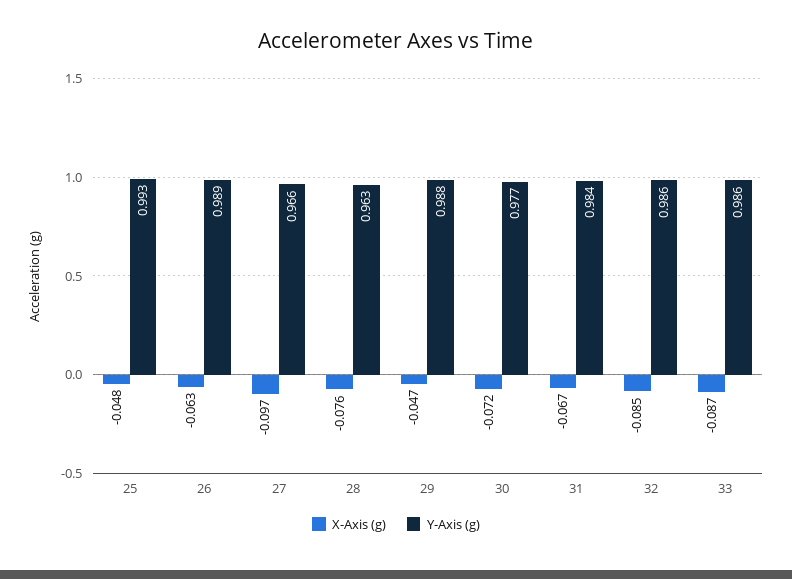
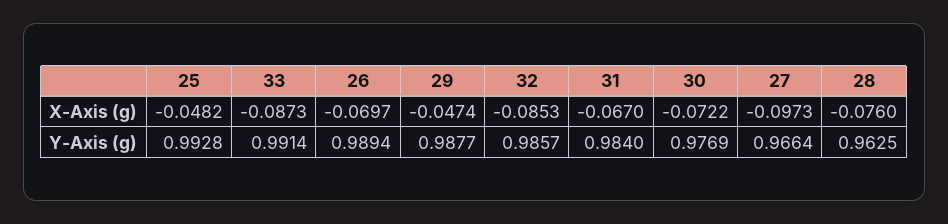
  {
    "X-Axis (g)": {
      "25": -0.0482,
-     "26": -0.063,
+     "26": -0.0697,
      "27": -0.0973,
      "28": -0.076,
      "29": -0.0474,
      "30": -0.0722,
      "31": -0.067,
      "32": -0.0853,
      "33": -0.0873
    },
    "Y-Axis (g)": {
      "25": 0.9928,
      "26": 0.9894,
      "27": 0.9664,
      "28": 0.9625,
      "29": 0.9877,
      "30": 0.9769,
      "31": 0.984,
      "32": 0.9857,
-     "33": 0.986
+     "33": 0.9914
    }
  }

